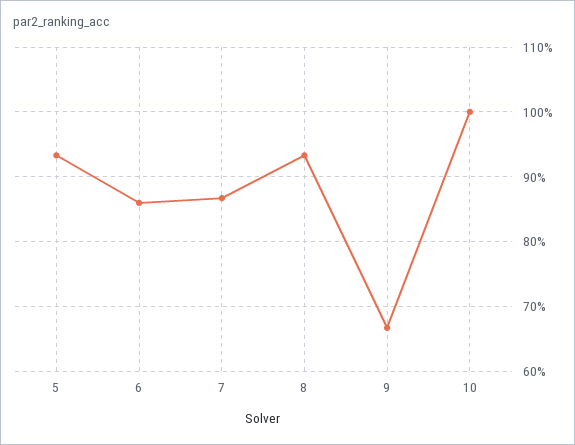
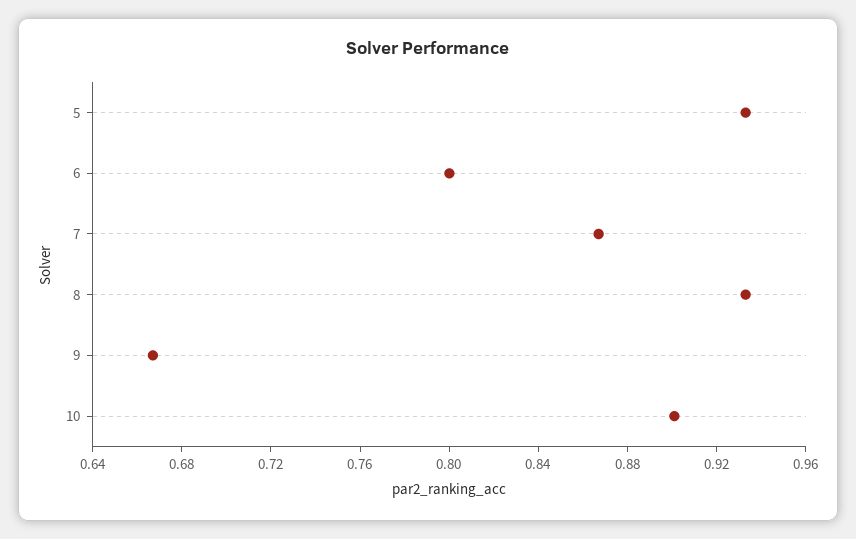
  {
    "5": 0.93,
-   "6": 0.86,
+   "6": 0.8,
    "7": 0.87,
    "8": 0.93,
    "9": 0.67,
-   "10": 1
+   "10": 0.9
  }

